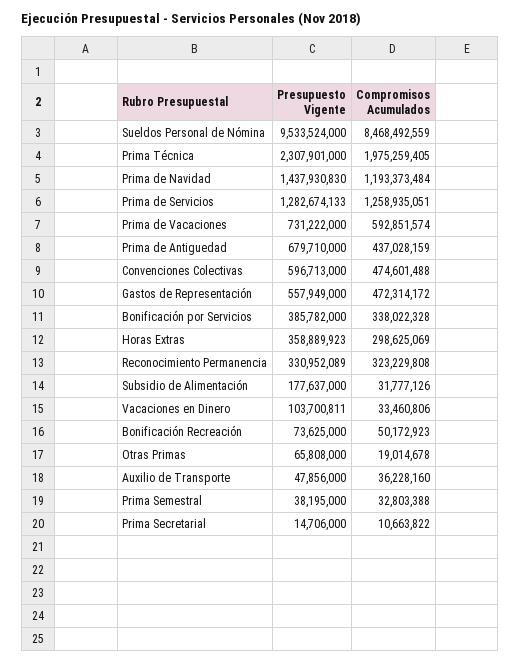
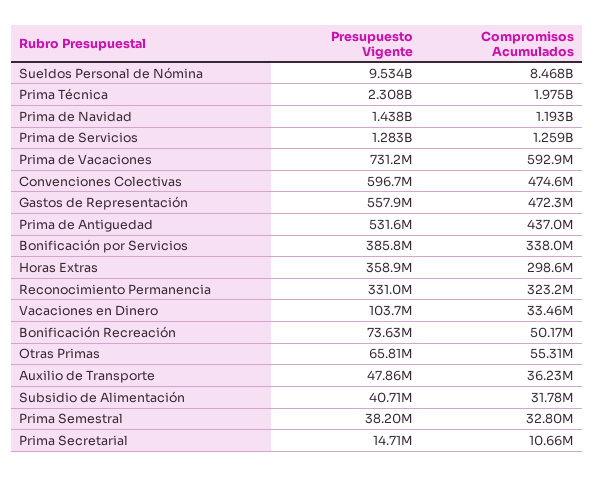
  {
    "Presupuesto Vigente": {
      "Sueldos Personal de Nómina": 9533524000,
      "Prima Técnica": 2307901000,
      "Prima de Navidad": 1437930830,
      "Prima de Servicios": 1282674133,
      "Prima de Vacaciones": 731222000,
-     "Prima de Antiguedad": 679710000,
+     "Prima de Antiguedad": 531600000,
      "Convenciones Colectivas": 596713000,
      "Gastos de Representación": 557949000,
      "Bonificación por Servicios": 385782000,
      "Horas Extras": 358889923,
      "Reconocimiento Permanencia": 330952089,
-     "Subsidio de Alimentación": 177637000,
+     "Subsidio de Alimentación": 40710000,
      "Vacaciones en Dinero": 103700811,
      "Bonificación Recreación": 73625000,
      "Otras Primas": 65808000,
      "Auxilio de Transporte": 47856000,
      "Prima Semestral": 38195000,
      "Prima Secretarial": 14706000
    },
    "Compromisos Acumulados": {
      "Sueldos Personal de Nómina": 8468492559,
      "Prima Técnica": 1975259405,
      "Prima de Navidad": 1193373484,
      "Prima de Servicios": 1258935051,
      "Prima de Vacaciones": 592851574,
      "Prima de Antiguedad": 437028159,
      "Convenciones Colectivas": 474601488,
      "Gastos de Representación": 472314172,
      "Bonificación por Servicios": 338022328,
      "Horas Extras": 298625069,
      "Reconocimiento Permanencia": 323229808,
      "Subsidio de Alimentación": 31777126,
      "Vacaciones en Dinero": 33460806,
      "Bonificación Recreación": 50172923,
-     "Otras Primas": 19014678,
+     "Otras Primas": 55310000,
      "Auxilio de Transporte": 36228160,
      "Prima Semestral": 32803388,
      "Prima Secretarial": 10663822
    }
  }

